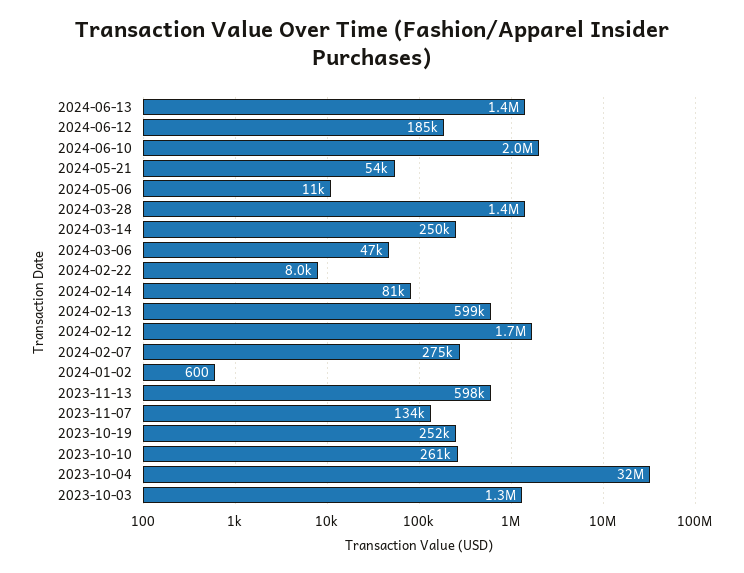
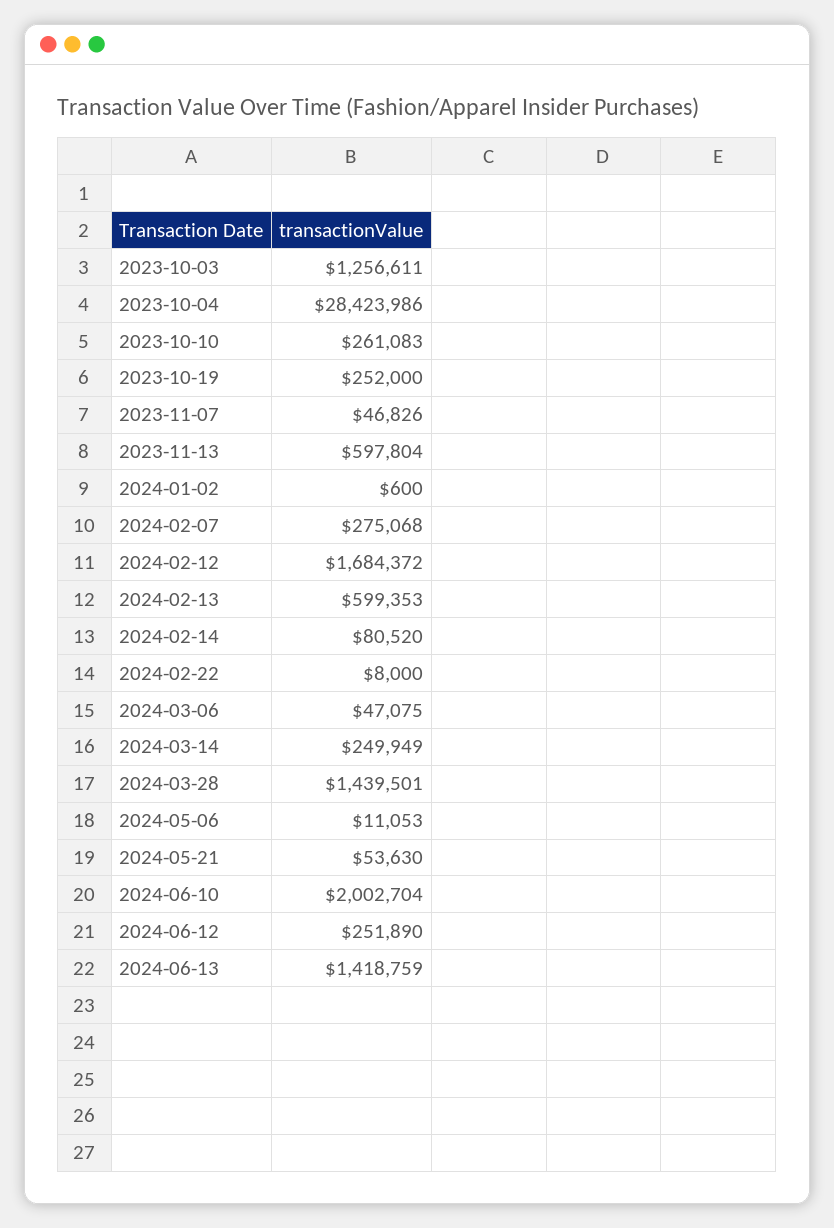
  {
    "2024-06-13": 1418759,
-   "2024-06-12": 185000,
+   "2024-06-12": 251890,
    "2024-06-10": 2002704,
    "2024-05-21": 53630,
    "2024-05-06": 11053,
    "2024-03-28": 1439501,
    "2024-03-14": 249949,
    "2024-03-06": 47075,
    "2024-02-22": 8000,
    "2024-02-14": 80520,
    "2024-02-13": 599353,
    "2024-02-12": 1684372,
    "2024-02-07": 275068,
    "2024-01-02": 600,
    "2023-11-13": 597804,
-   "2023-11-07": 134000,
+   "2023-11-07": 46826,
    "2023-10-19": 252000,
    "2023-10-10": 261083,
-   "2023-10-04": 32000000,
+   "2023-10-04": 28423986,
    "2023-10-03": 1256611
  }

